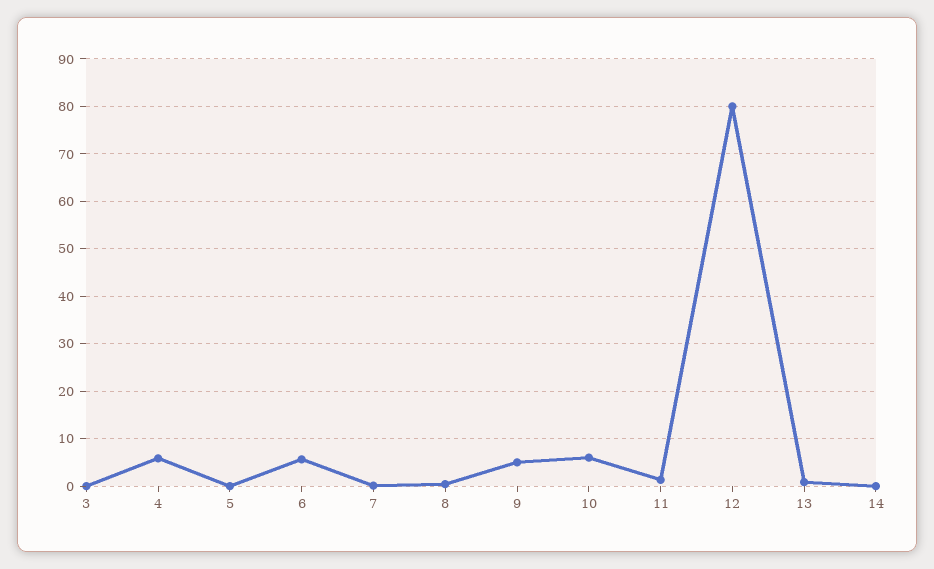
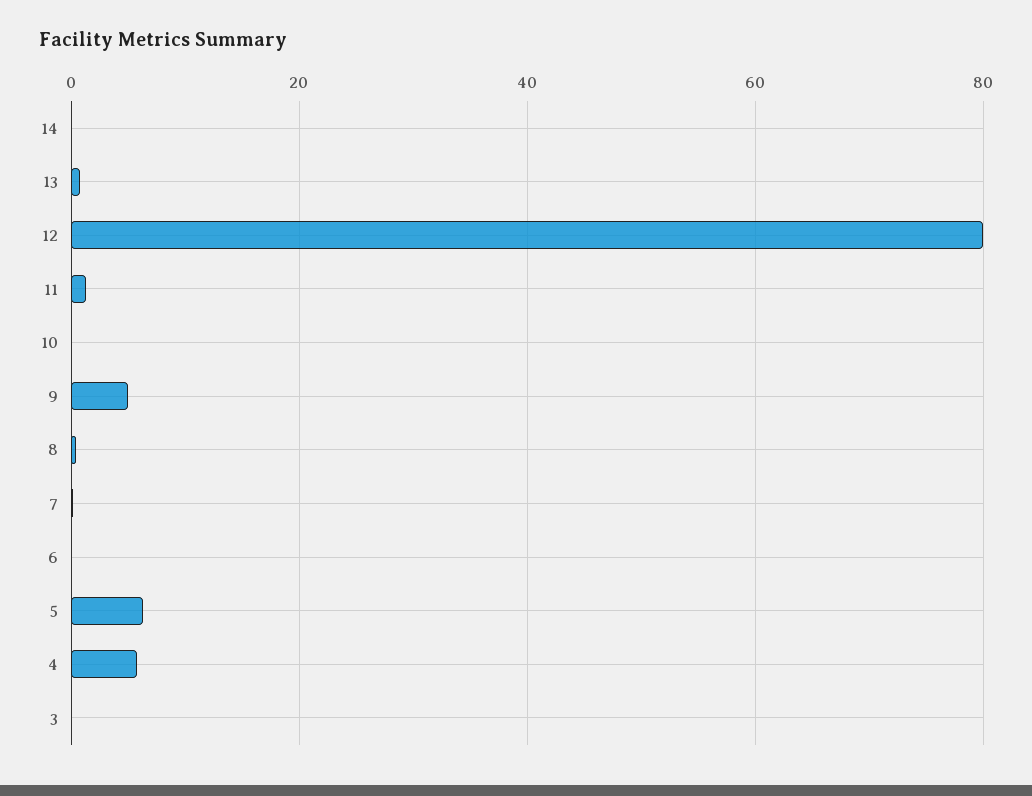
  {
    "3": 0,
    "4": 6,
-   "5": 0,
+   "5": 6,
-   "6": 6,
+   "6": 0,
    "7": 0,
    "8": 0,
    "9": 6,
-   "10": 6,
+   "10": 0,
    "11": 2,
    "12": 80,
    "13": 0,
    "14": 0
  }

